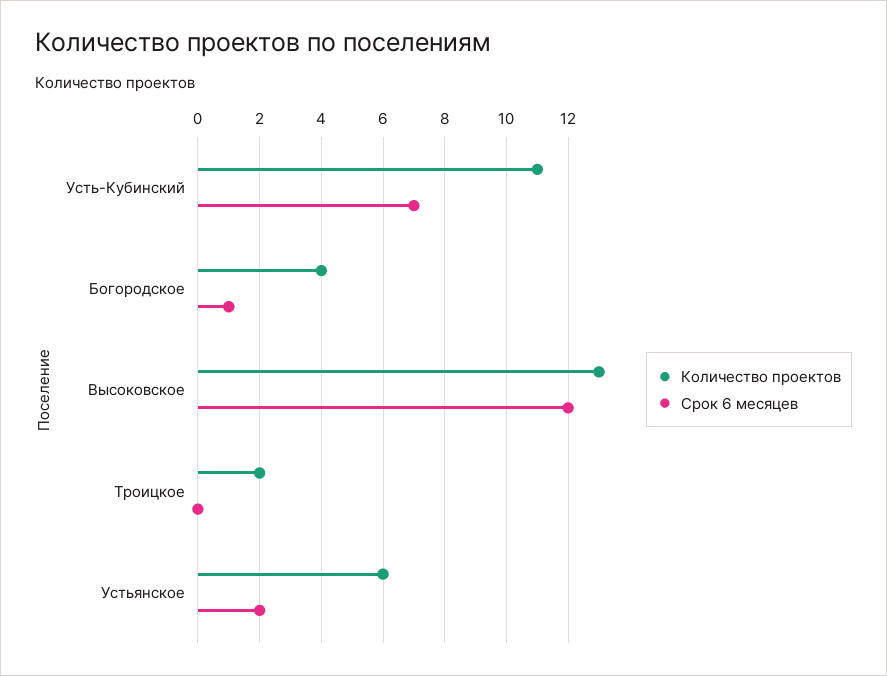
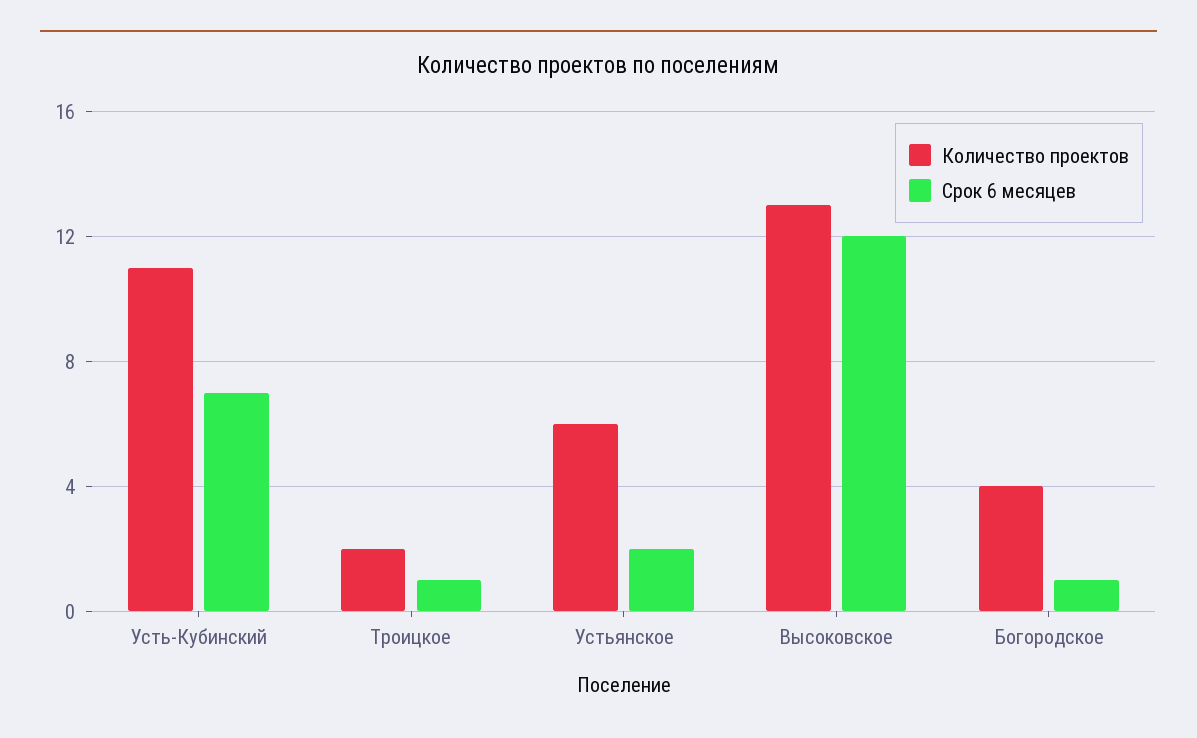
  {
    "Количество проектов": {
      "Усть-Кубинский": 11,
      "Богородское": 4,
      "Высоковское": 13,
      "Троицкое": 2,
      "Устьянское": 6
    },
    "Срок 6 месяцев": {
      "Усть-Кубинский": 7,
      "Богородское": 1,
      "Высоковское": 12,
-     "Троицкое": 0,
+     "Троицкое": 1,
      "Устьянское": 2
    }
  }

